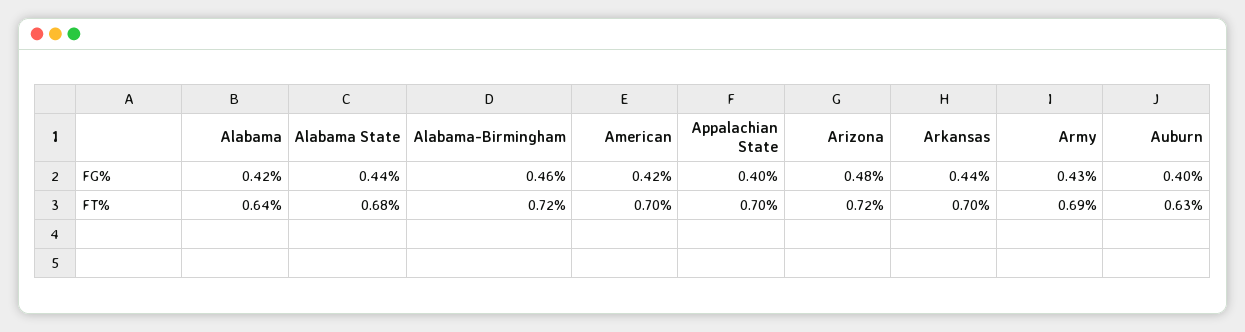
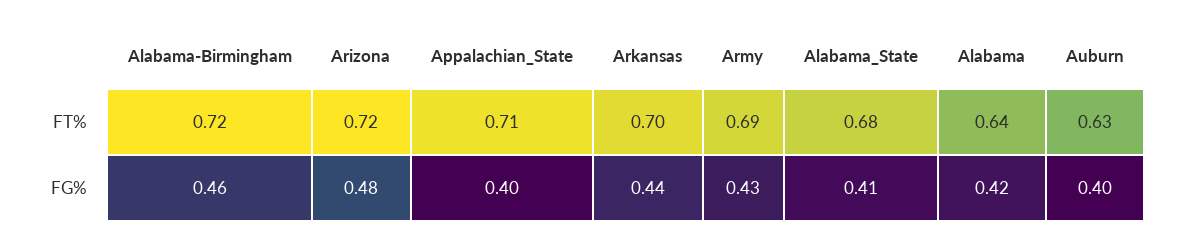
  {
    "Alabama": {
      "FG%": 0.42,
      "FT%": 0.64
    },
    "Alabama State": {
-     "FG%": 0.44,
+     "FG%": 0.41,
      "FT%": 0.68
    },
    "Alabama-Birmingham": {
      "FG%": 0.46,
      "FT%": 0.72
    },
-   "American": {
-     "FG%": 0.42,
-     "FT%": 0.7
-   },
    "Appalachian State": {
      "FG%": 0.4,
-     "FT%": 0.7
+     "FT%": 0.71
    },
    "Arizona": {
      "FG%": 0.48,
      "FT%": 0.72
    },
    "Arkansas": {
      "FG%": 0.44,
      "FT%": 0.7
    },
    "Army": {
      "FG%": 0.43,
      "FT%": 0.69
    },
    "Auburn": {
      "FG%": 0.4,
      "FT%": 0.63
    }
  }

